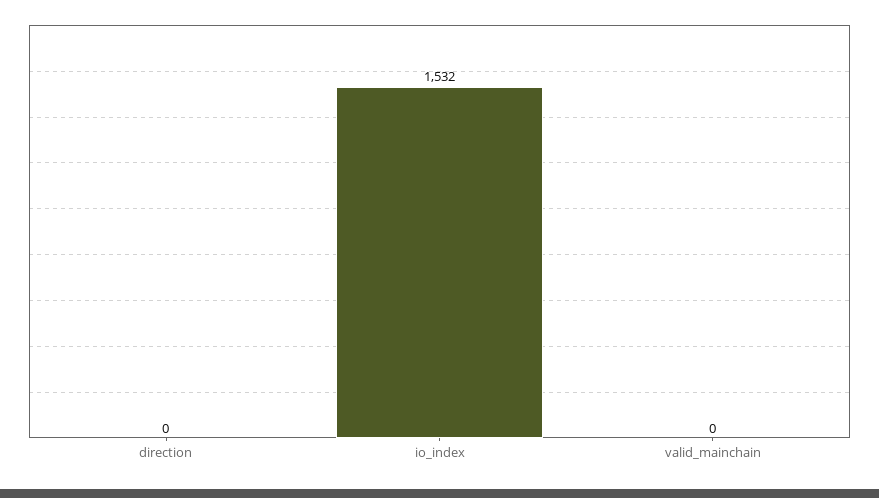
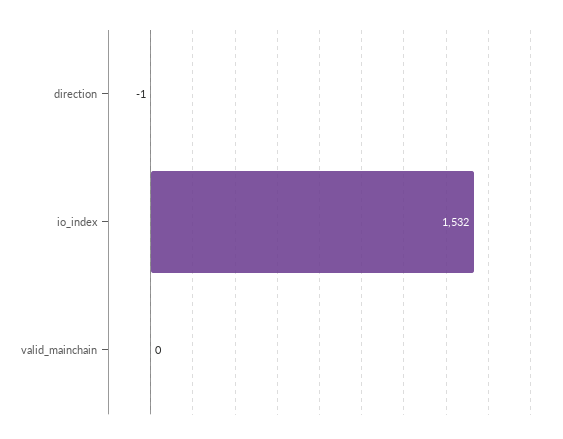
  {
-   "direction": 0,
+   "direction": -1,
    "io_index": 1532,
    "valid_mainchain": 0
  }

